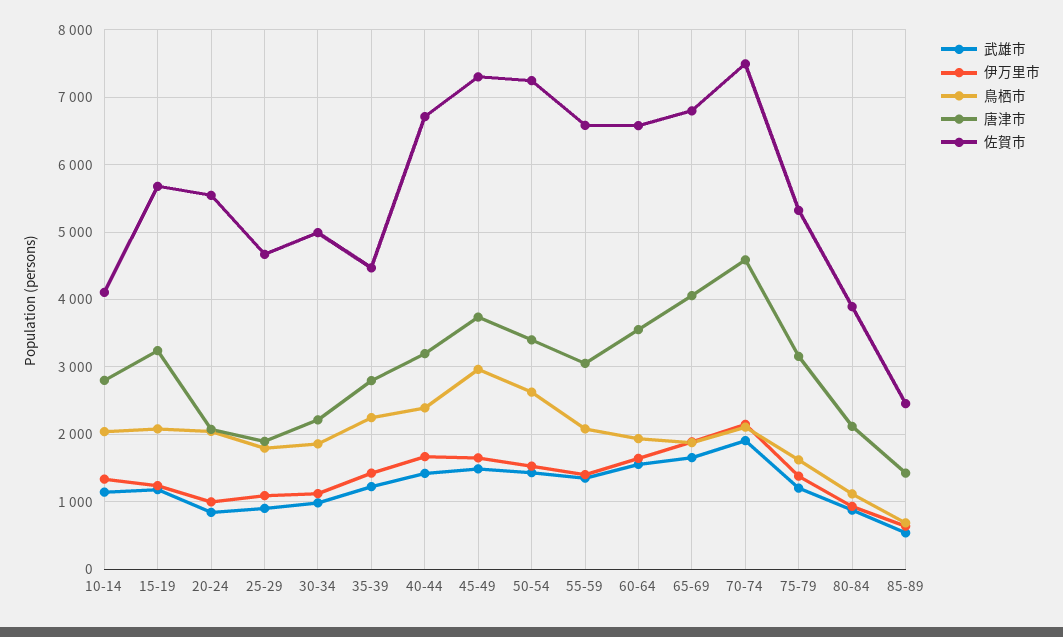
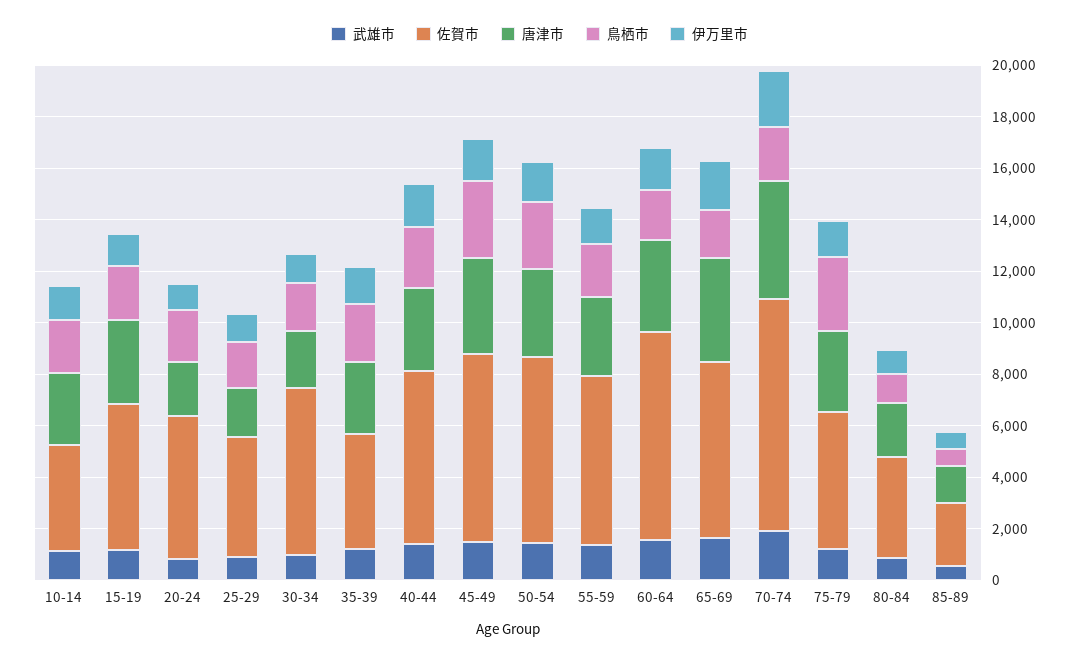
  {
    "武雄市": {
      "10-14": 1100,
      "15-19": 1200,
      "20-24": 800,
      "25-29": 900,
      "30-34": 1000,
      "35-39": 1200,
      "40-44": 1400,
      "45-49": 1500,
      "50-54": 1400,
      "55-59": 1400,
      "60-64": 1600,
      "65-69": 1700,
      "70-74": 1900,
      "75-79": 1200,
      "80-84": 900,
      "85-89": 500
    },
    "伊万里市": {
      "10-14": 1300,
      "15-19": 1200,
      "20-24": 1000,
      "25-29": 1100,
      "30-34": 1100,
      "35-39": 1400,
      "40-44": 1700,
      "45-49": 1700,
      "50-54": 1500,
      "55-59": 1400,
      "60-64": 1600,
      "65-69": 1900,
      "70-74": 2100,
      "75-79": 1400,
      "80-84": 900,
      "85-89": 600
    },
    "鳥栖市": {
      "10-14": 2000,
      "15-19": 2100,
      "20-24": 2000,
      "25-29": 1800,
      "30-34": 1900,
      "35-39": 2300,
      "40-44": 2400,
      "45-49": 3000,
      "50-54": 2600,
      "55-59": 2100,
      "60-64": 1900,
      "65-69": 1900,
      "70-74": 2100,
-     "75-79": 1600,
+     "75-79": 3000,
      "80-84": 1100,
      "85-89": 700
    },
    "唐津市": {
      "10-14": 2800,
      "15-19": 3200,
      "20-24": 2100,
      "25-29": 1900,
      "30-34": 2200,
      "35-39": 2800,
      "40-44": 3200,
      "45-49": 3700,
      "50-54": 3400,
      "55-59": 3100,
      "60-64": 3600,
      "65-69": 4100,
      "70-74": 4600,
      "75-79": 3200,
      "80-84": 2100,
      "85-89": 1400
    },
    "佐賀市": {
      "10-14": 4100,
      "15-19": 5700,
      "20-24": 5500,
      "25-29": 4700,
-     "30-34": 5000,
+     "30-34": 6500,
      "35-39": 4500,
      "40-44": 6700,
      "45-49": 7300,
      "50-54": 7200,
      "55-59": 6600,
-     "60-64": 6600,
+     "60-64": 8000,
      "65-69": 6800,
-     "70-74": 7500,
+     "70-74": 9000,
      "75-79": 5300,
      "80-84": 3900,
      "85-89": 2500
    }
  }

